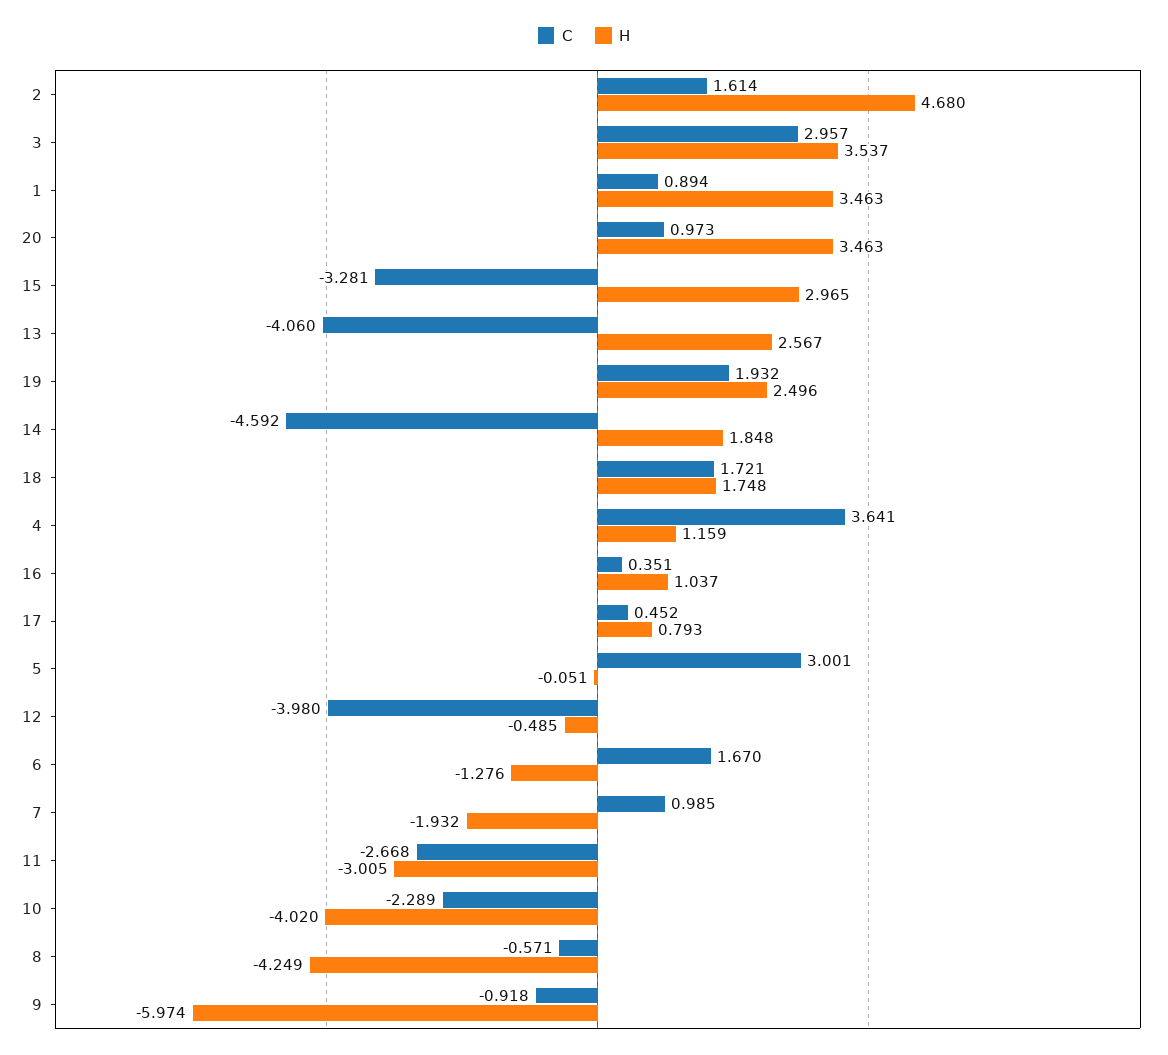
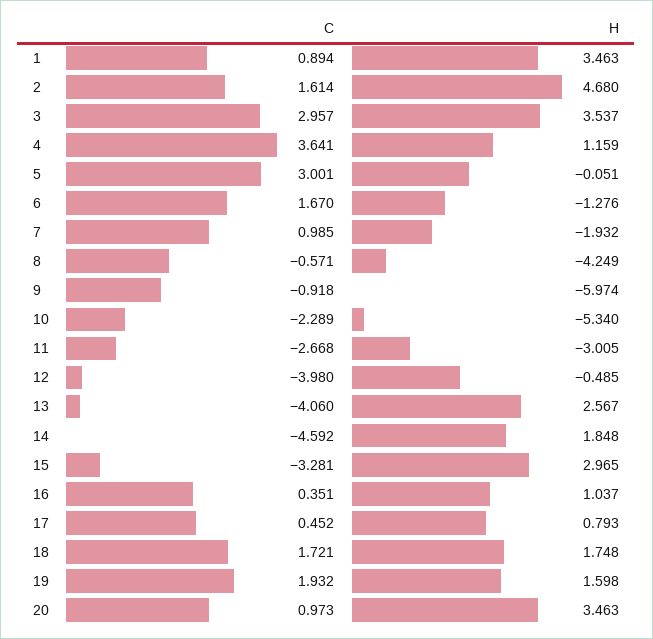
  {
    "C": {
      "2": 1.614,
      "3": 2.957,
      "1": 0.894,
      "20": 0.973,
      "15": -3.281,
      "13": -4.06,
      "19": 1.932,
      "14": -4.592,
      "18": 1.721,
      "4": 3.641,
      "16": 0.351,
      "17": 0.452,
      "5": 3.001,
      "12": -3.98,
      "6": 1.67,
      "7": 0.985,
      "11": -2.668,
      "10": -2.289,
      "8": -0.571,
      "9": -0.918
    },
    "H": {
      "2": 4.68,
      "3": 3.537,
      "1": 3.463,
      "20": 3.463,
      "15": 2.965,
      "13": 2.567,
-     "19": 2.496,
+     "19": 1.598,
      "14": 1.848,
      "18": 1.748,
      "4": 1.159,
      "16": 1.037,
      "17": 0.793,
      "5": -0.051,
      "12": -0.485,
      "6": -1.276,
      "7": -1.932,
      "11": -3.005,
-     "10": -4.02,
+     "10": -5.34,
      "8": -4.249,
      "9": -5.974
    }
  }

